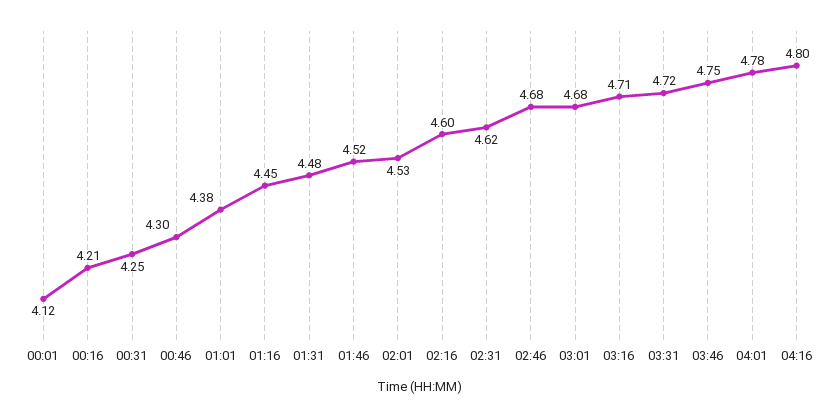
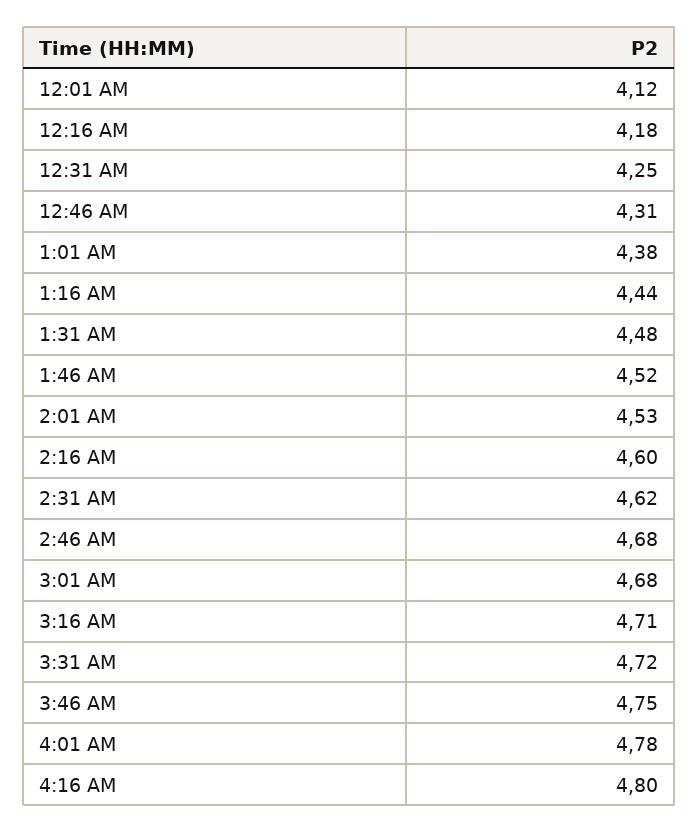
  {
    "00:01": 4.12,
-   "00:16": 4.21,
+   "00:16": 4.18,
    "00:31": 4.25,
-   "00:46": 4.3,
+   "00:46": 4.31,
    "01:01": 4.38,
-   "01:16": 4.45,
+   "01:16": 4.44,
    "01:31": 4.48,
    "01:46": 4.52,
    "02:01": 4.53,
    "02:16": 4.6,
    "02:31": 4.62,
    "02:46": 4.68,
    "03:01": 4.68,
    "03:16": 4.71,
    "03:31": 4.72,
    "03:46": 4.75,
    "04:01": 4.78,
    "04:16": 4.8
  }

